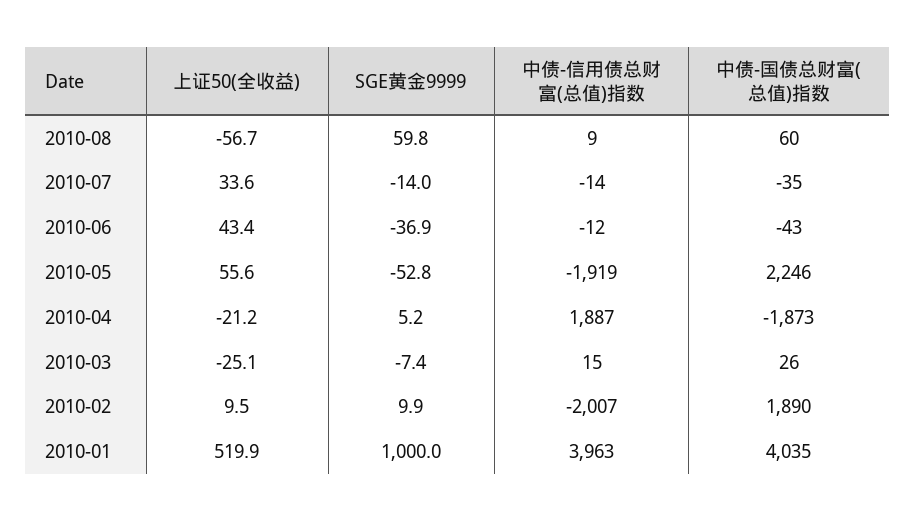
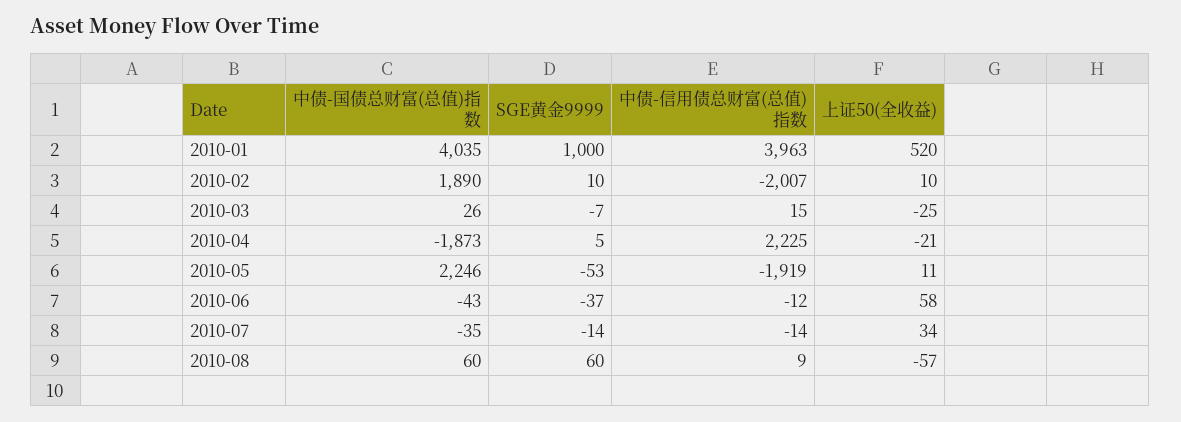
  {
    "上证50(全收益)": {
      "2010-08": -56.7,
      "2010-07": 33.6,
-     "2010-06": 43.4,
+     "2010-06": 58,
-     "2010-05": 55.6,
+     "2010-05": 11,
      "2010-04": -21.2,
      "2010-03": -25.1,
      "2010-02": 9.5,
      "2010-01": 519.9
    },
    "SGE黄金9999": {
      "2010-08": 59.8,
      "2010-07": -14,
      "2010-06": -36.9,
      "2010-05": -52.8,
      "2010-04": 5.2,
      "2010-03": -7.4,
      "2010-02": 9.9,
      "2010-01": 1000
    },
    "中债-信用债总财富(总值)指数": {
      "2010-08": 9,
      "2010-07": -14,
      "2010-06": -12,
      "2010-05": -1919,
-     "2010-04": 1887,
+     "2010-04": 2225,
      "2010-03": 15,
      "2010-02": -2007,
      "2010-01": 3963
    },
    "中债-国债总财富(总值)指数": {
      "2010-08": 60,
      "2010-07": -35,
      "2010-06": -43,
      "2010-05": 2246,
      "2010-04": -1873,
      "2010-03": 26,
      "2010-02": 1890,
      "2010-01": 4035
    }
  }

